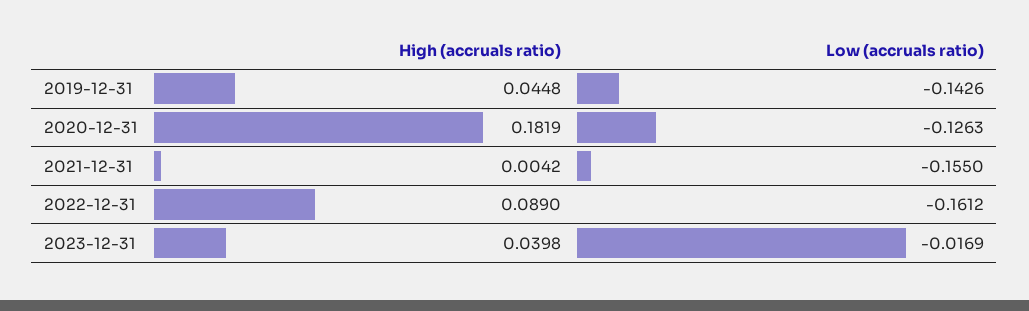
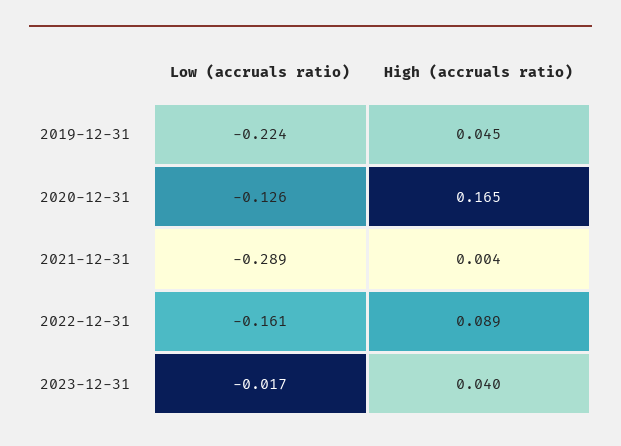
  {
    "High (accruals ratio)": {
      "2019-12-31": 0.0448,
-     "2020-12-31": 0.1819,
+     "2020-12-31": 0.165,
      "2021-12-31": 0.0042,
      "2022-12-31": 0.089,
      "2023-12-31": 0.0398
    },
    "Low (accruals ratio)": {
-     "2019-12-31": -0.1426,
+     "2019-12-31": -0.224,
      "2020-12-31": -0.1263,
-     "2021-12-31": -0.155,
+     "2021-12-31": -0.289,
      "2022-12-31": -0.1612,
      "2023-12-31": -0.0169
    }
  }

